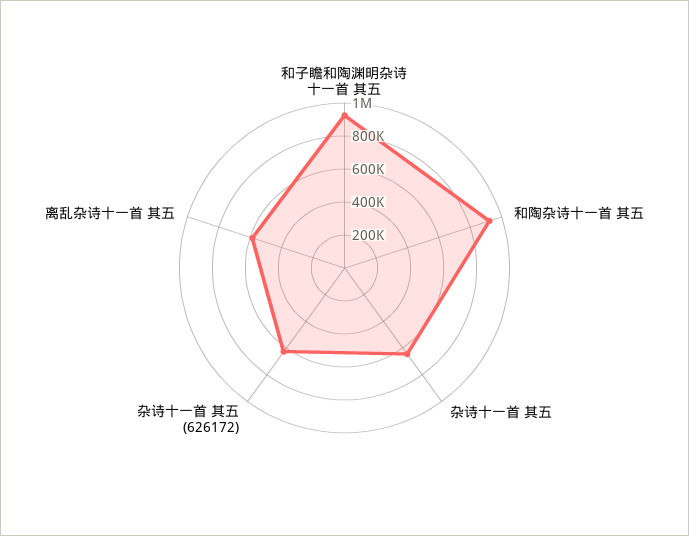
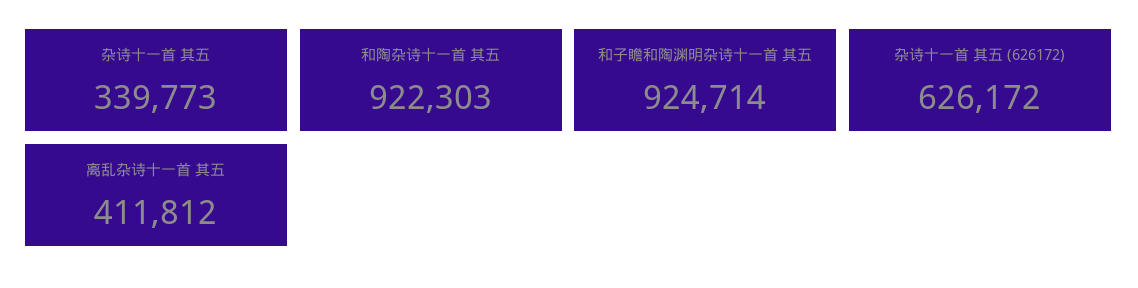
  {
    "和子瞻和陶渊明杂诗十一首 其五": 924714,
    "和陶杂诗十一首 其五": 922303,
-   "杂诗十一首 其五": 650000,
+   "杂诗十一首 其五": 339773,
    "杂诗十一首 其五 (626172)": 626172,
-   "离乱杂诗十一首 其五": 600000
+   "离乱杂诗十一首 其五": 411812
  }

